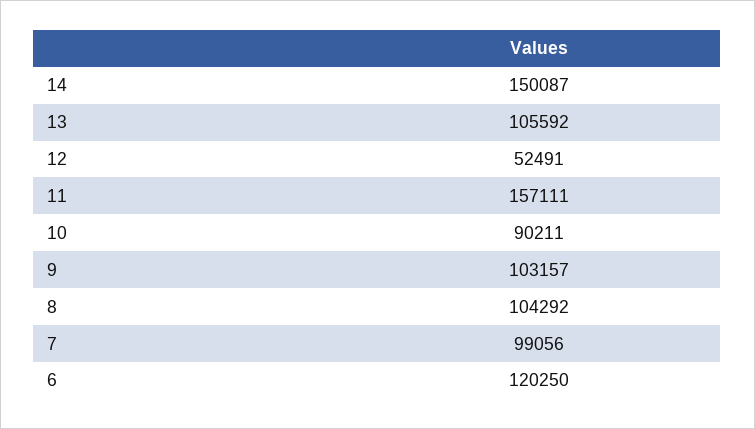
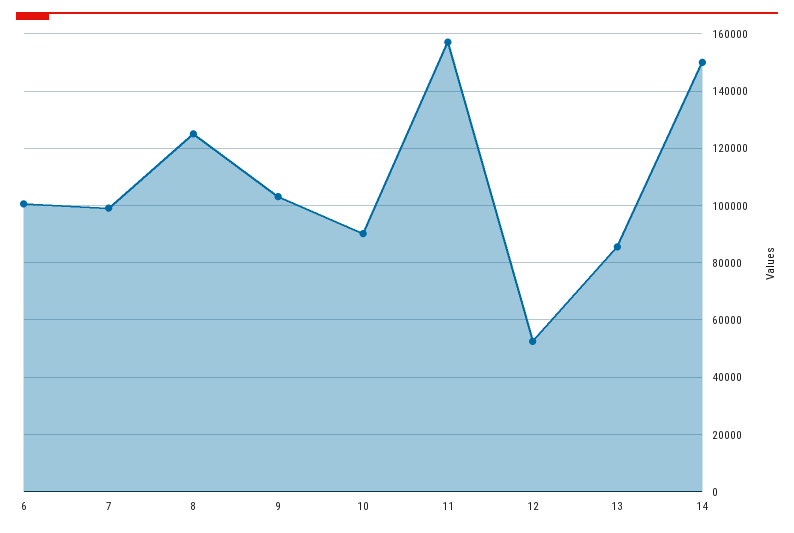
  {
    "14": 150087,
-   "13": 105592,
+   "13": 85000,
    "12": 52491,
    "11": 157111,
    "10": 90211,
    "9": 103157,
-   "8": 104292,
+   "8": 125000,
    "7": 99056,
-   "6": 120250
+   "6": 100000
  }

